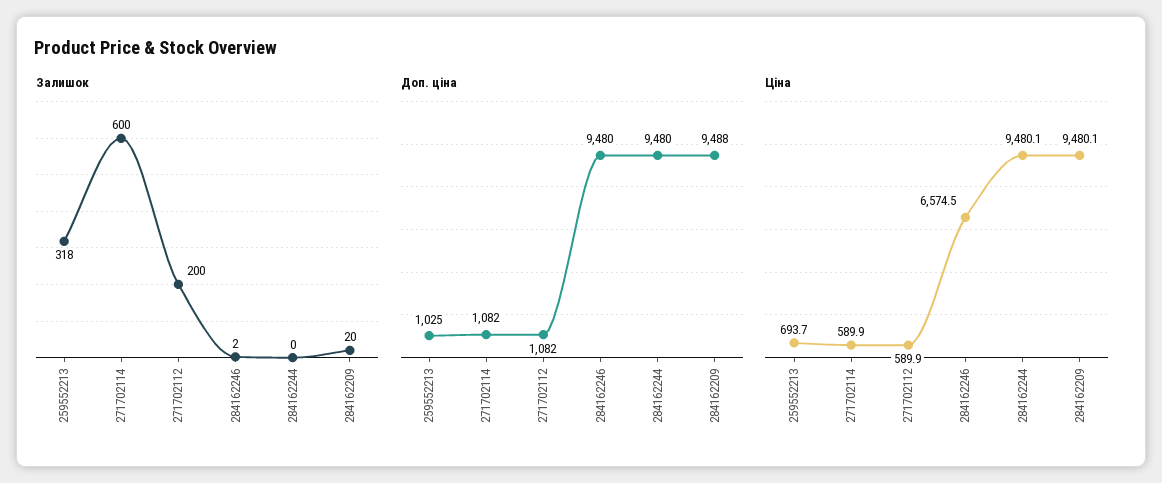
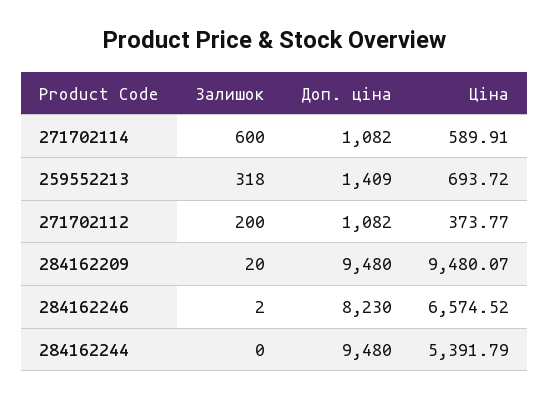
  {
    "Залишок": {
      "259552213": 318,
      "271702114": 600,
      "271702112": 200,
      "284162246": 2,
      "284162244": 0,
      "284162209": 20
    },
    "Доп. ціна": {
-     "259552213": 1025,
+     "259552213": 1409,
      "271702114": 1082,
      "271702112": 1082,
-     "284162246": 9480,
+     "284162246": 8230,
      "284162244": 9480,
-     "284162209": 9488
+     "284162209": 9480
    },
    "Ціна": {
      "259552213": 693.72,
      "271702114": 589.91,
-     "271702112": 589.9,
+     "271702112": 373.77,
      "284162246": 6574.52,
-     "284162244": 9480.1,
+     "284162244": 5391.79,
      "284162209": 9480.07
    }
  }

